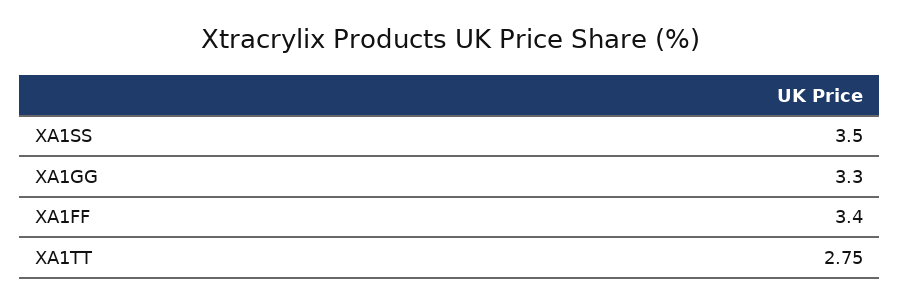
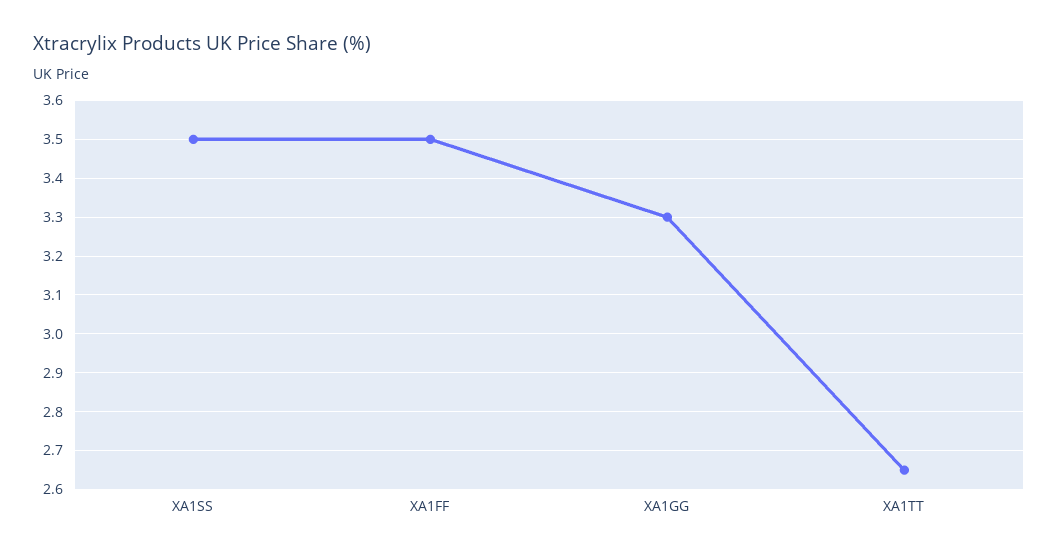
  {
    "XA1SS": 3.5,
    "XA1GG": 3.3,
-   "XA1FF": 3.4,
+   "XA1FF": 3.5,
-   "XA1TT": 2.75
+   "XA1TT": 2.65
  }

